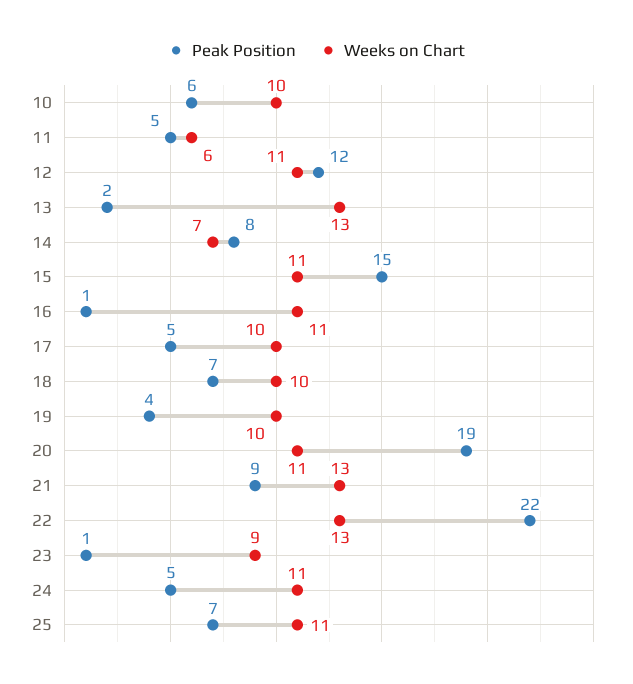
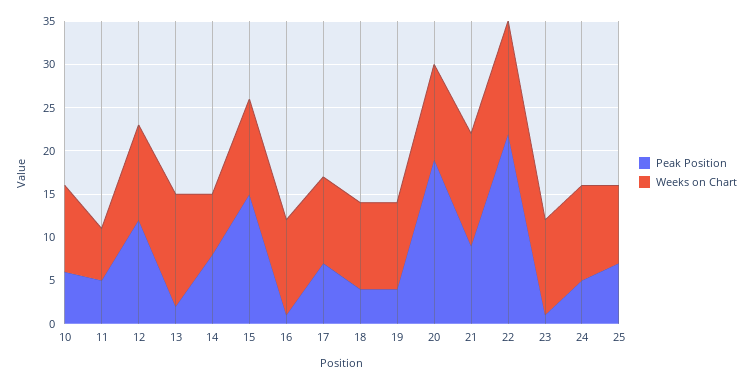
  {
    "Peak Position": {
      "10": 6,
      "11": 5,
      "12": 12,
      "13": 2,
      "14": 8,
      "15": 15,
      "16": 1,
-     "17": 5,
+     "17": 7,
-     "18": 7,
+     "18": 4,
      "19": 4,
      "20": 19,
      "21": 9,
      "22": 22,
      "23": 1,
      "24": 5,
      "25": 7
    },
    "Weeks on Chart": {
      "10": 10,
      "11": 6,
      "12": 11,
      "13": 13,
      "14": 7,
      "15": 11,
      "16": 11,
      "17": 10,
      "18": 10,
      "19": 10,
      "20": 11,
      "21": 13,
      "22": 13,
-     "23": 9,
+     "23": 11,
      "24": 11,
-     "25": 11
+     "25": 9
    }
  }

